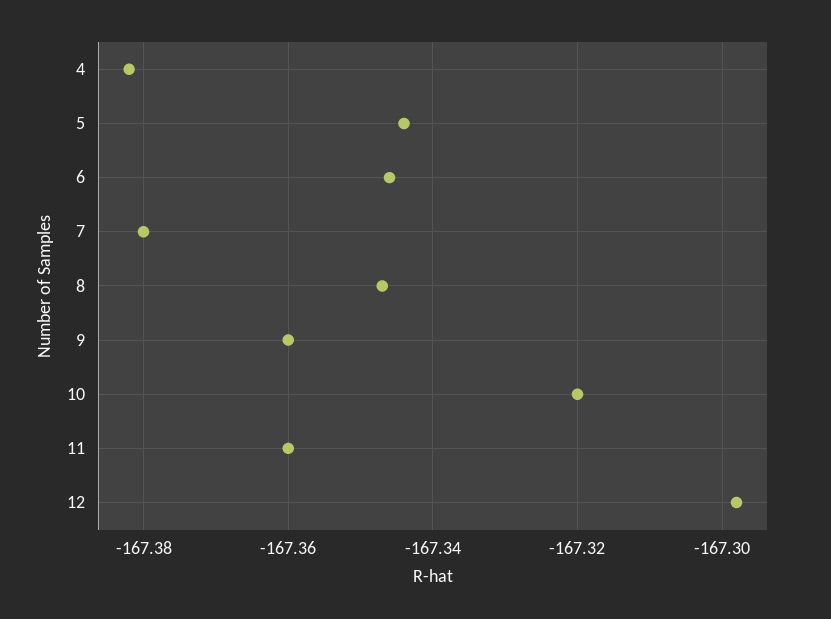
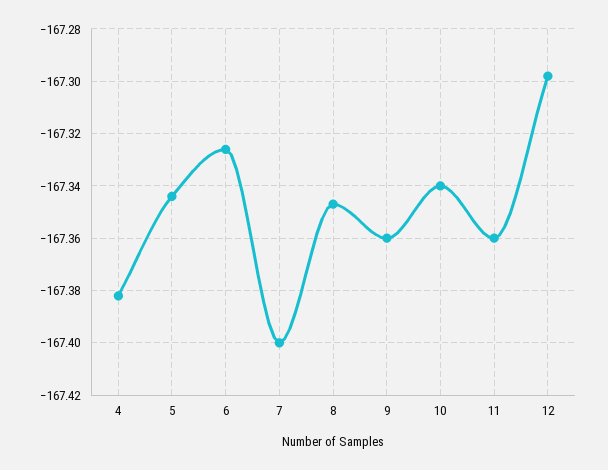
  {
    "4": -167.38,
    "5": -167.345,
-   "6": -167.345,
+   "6": -167.325,
-   "7": -167.38,
+   "7": -167.4,
    "8": -167.345,
    "9": -167.36,
-   "10": -167.32,
+   "10": -167.34,
    "11": -167.36,
    "12": -167.3
  }

